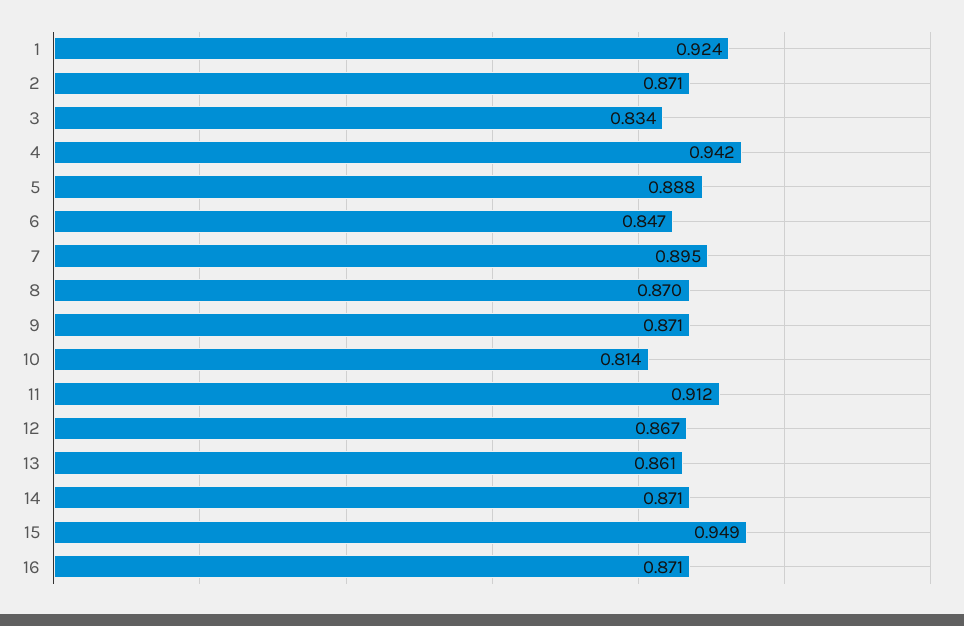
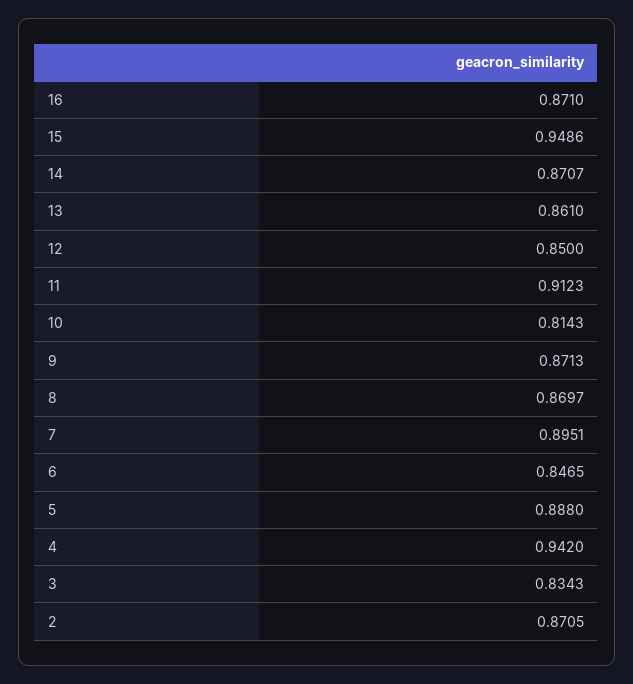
  {
-   "1": 0.924,
    "2": 0.8705,
    "3": 0.8343,
    "4": 0.942,
    "5": 0.888,
    "6": 0.8465,
    "7": 0.8951,
    "8": 0.8697,
    "9": 0.8713,
    "10": 0.8143,
    "11": 0.9123,
-   "12": 0.867,
+   "12": 0.85,
    "13": 0.861,
    "14": 0.8707,
    "15": 0.9486,
    "16": 0.871
  }

